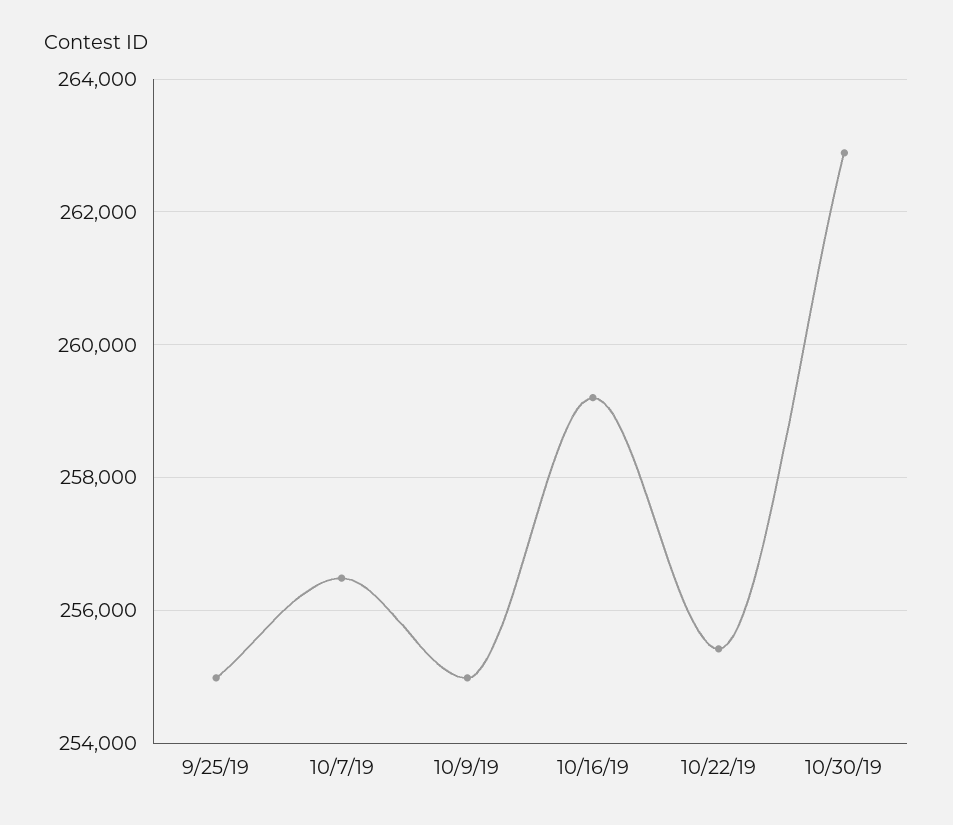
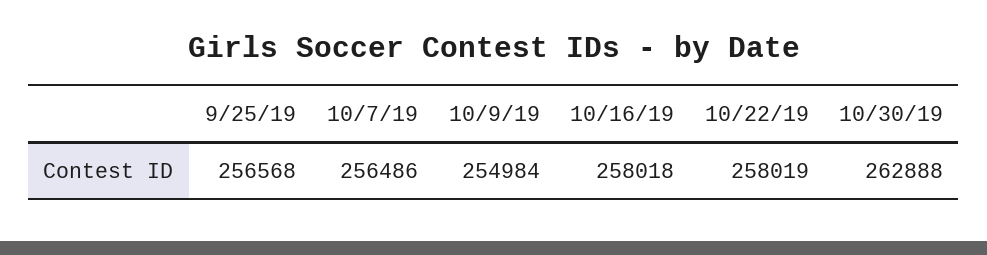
  {
-   "9/25/19": 255000,
+   "9/25/19": 256568,
    "10/7/19": 256486,
    "10/9/19": 254984,
-   "10/16/19": 259200,
+   "10/16/19": 258018,
-   "10/22/19": 255400,
+   "10/22/19": 258019,
    "10/30/19": 262888
  }

